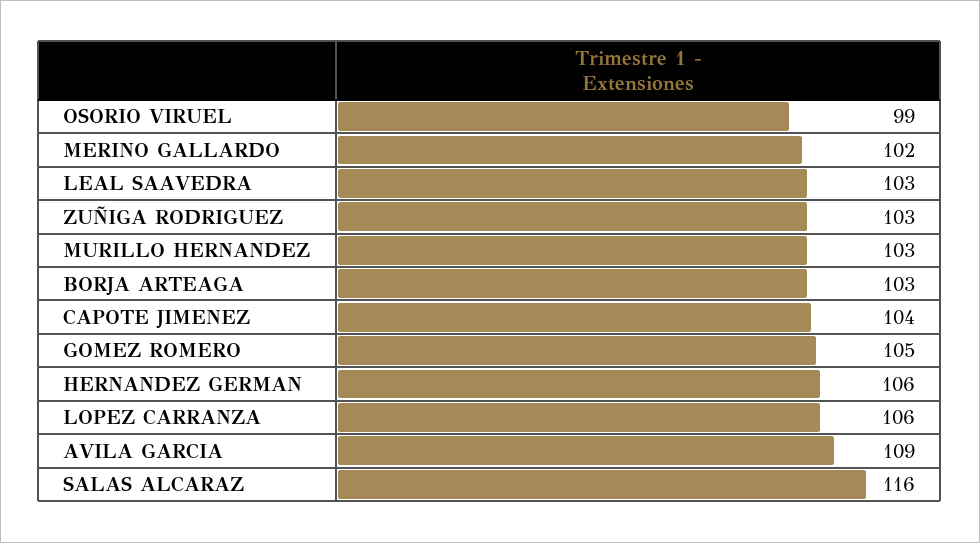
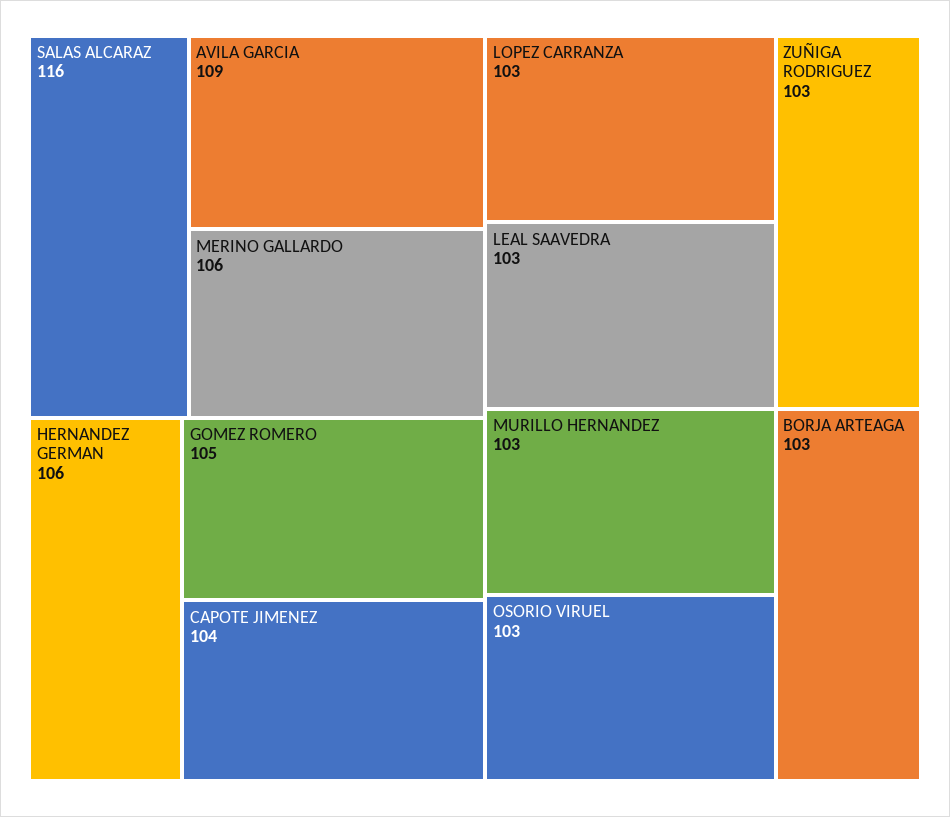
  {
-   "OSORIO VIRUEL": 99,
+   "OSORIO VIRUEL": 103,
-   "MERINO GALLARDO": 102,
+   "MERINO GALLARDO": 106,
    "LEAL SAAVEDRA": 103,
    "ZUÑIGA RODRIGUEZ": 103,
    "MURILLO HERNANDEZ": 103,
    "BORJA ARTEAGA": 103,
    "CAPOTE JIMENEZ": 104,
    "GOMEZ ROMERO": 105,
    "HERNANDEZ GERMAN": 106,
-   "LOPEZ CARRANZA": 106,
+   "LOPEZ CARRANZA": 103,
    "AVILA GARCIA": 109,
    "SALAS ALCARAZ": 116
  }

